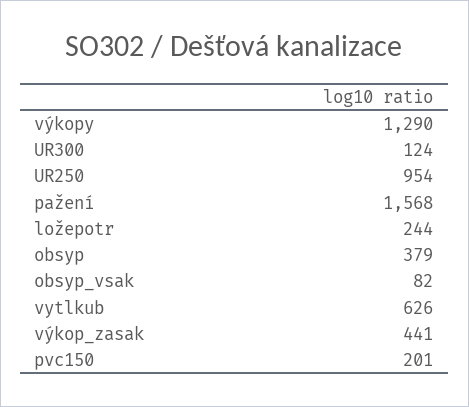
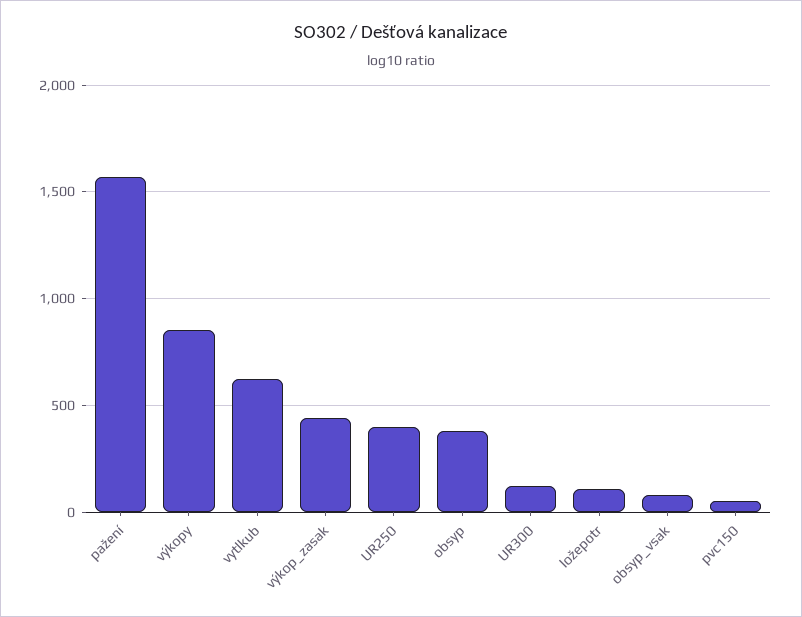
  {
-   "výkopy": 1290,
+   "výkopy": 850,
    "UR300": 124,
-   "UR250": 954,
+   "UR250": 400,
    "pažení": 1568,
-   "ložepotr": 244,
+   "ložepotr": 100,
    "obsyp": 379,
    "obsyp_vsak": 82,
    "vytlkub": 626,
    "výkop_zasak": 441,
-   "pvc150": 201
+   "pvc150": 50
  }

